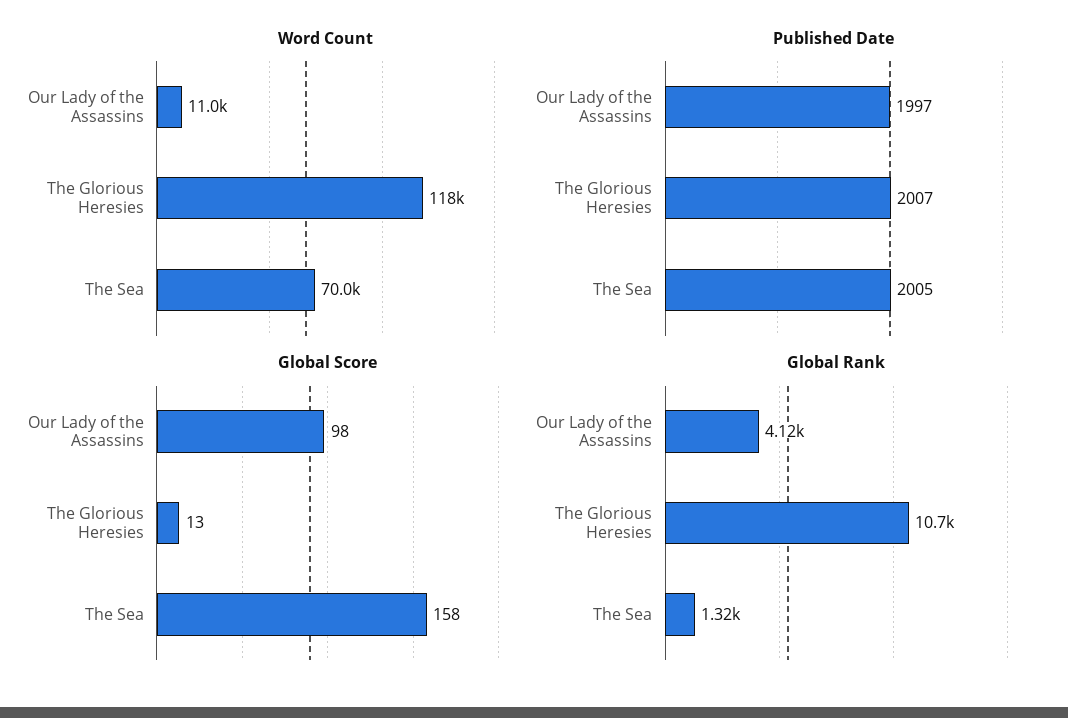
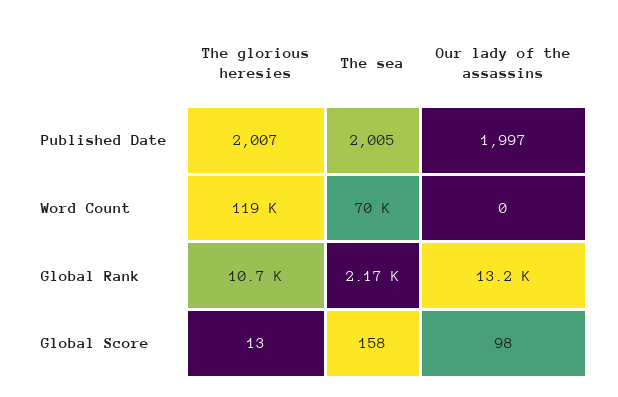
  {
    "Word Count": {
-     "Our Lady of the Assassins": 11000,
+     "Our Lady of the Assassins": 0,
-     "The Glorious Heresies": 118000,
+     "The Glorious Heresies": 119000,
      "The Sea": 70000
    },
    "Published Date": {
      "Our Lady of the Assassins": 1997,
      "The Glorious Heresies": 2007,
      "The Sea": 2005
    },
    "Global Score": {
      "Our Lady of the Assassins": 98,
      "The Glorious Heresies": 13,
      "The Sea": 158
    },
    "Global Rank": {
-     "Our Lady of the Assassins": 4120,
+     "Our Lady of the Assassins": 13200,
      "The Glorious Heresies": 10700,
-     "The Sea": 1320
+     "The Sea": 2170
    }
  }

